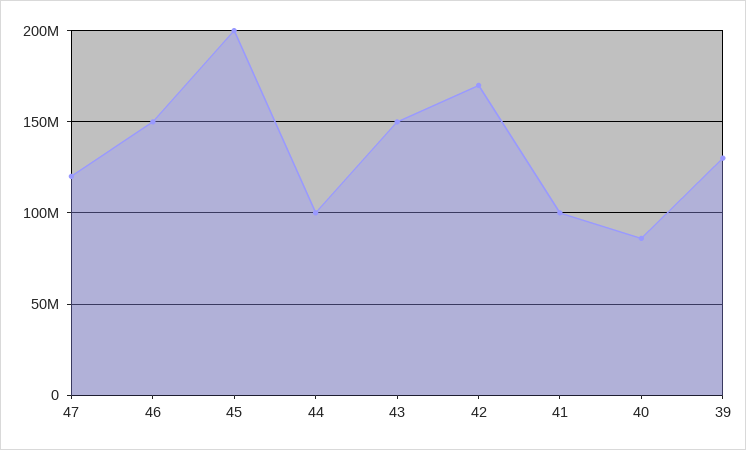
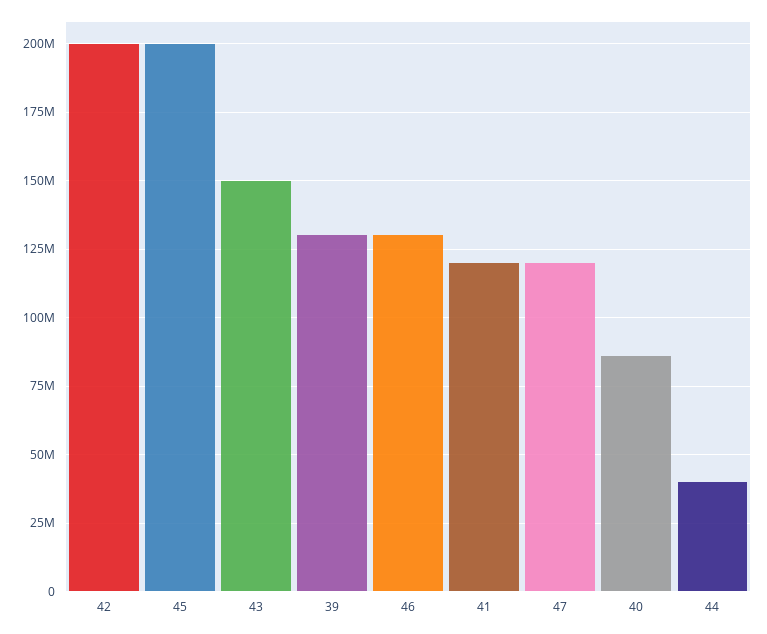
  {
    "47": 120000000,
-   "46": 150000000,
+   "46": 130000000,
    "45": 200000000,
-   "44": 100000000,
+   "44": 40000000,
    "43": 150000000,
-   "42": 170000000,
+   "42": 200000000,
-   "41": 100000000,
+   "41": 120000000,
    "40": 85000000,
    "39": 130000000
  }

